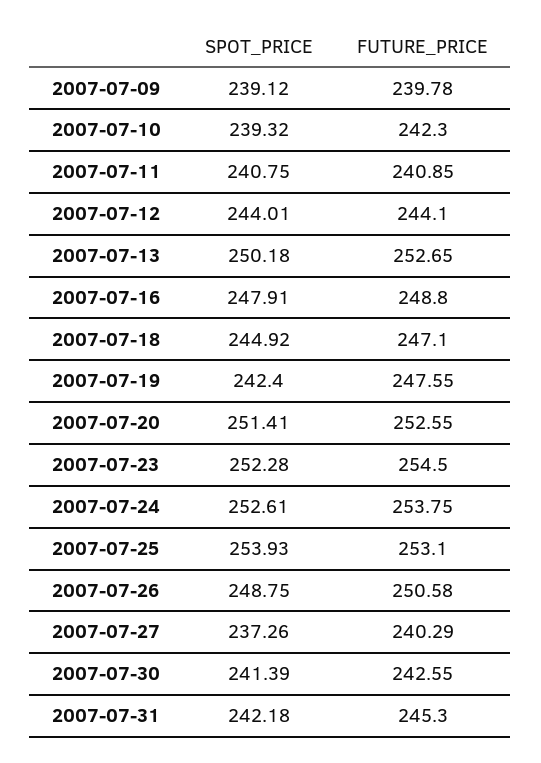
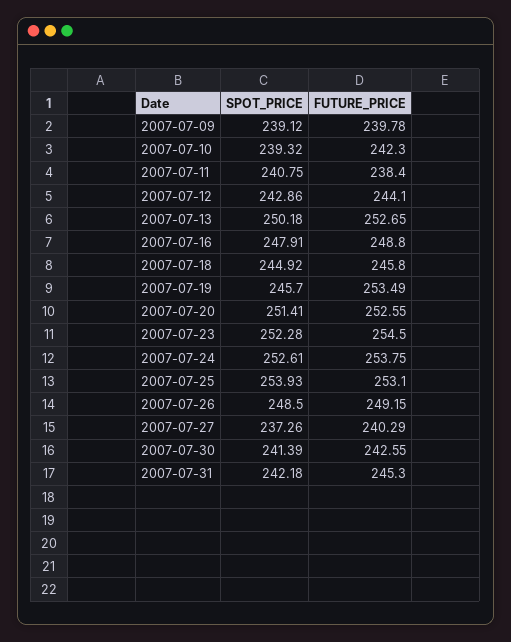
  {
    "SPOT_PRICE": {
      "2007-07-09": 239.12,
      "2007-07-10": 239.32,
      "2007-07-11": 240.75,
-     "2007-07-12": 244.01,
+     "2007-07-12": 242.86,
      "2007-07-13": 250.18,
      "2007-07-16": 247.91,
      "2007-07-18": 244.92,
-     "2007-07-19": 242.4,
+     "2007-07-19": 245.7,
      "2007-07-20": 251.41,
      "2007-07-23": 252.28,
      "2007-07-24": 252.61,
      "2007-07-25": 253.93,
-     "2007-07-26": 248.75,
+     "2007-07-26": 248.5,
      "2007-07-27": 237.26,
      "2007-07-30": 241.39,
      "2007-07-31": 242.18
    },
    "FUTURE_PRICE": {
      "2007-07-09": 239.78,
      "2007-07-10": 242.3,
-     "2007-07-11": 240.85,
+     "2007-07-11": 238.4,
      "2007-07-12": 244.1,
      "2007-07-13": 252.65,
      "2007-07-16": 248.8,
-     "2007-07-18": 247.1,
+     "2007-07-18": 245.8,
-     "2007-07-19": 247.55,
+     "2007-07-19": 253.49,
      "2007-07-20": 252.55,
      "2007-07-23": 254.5,
      "2007-07-24": 253.75,
      "2007-07-25": 253.1,
-     "2007-07-26": 250.58,
+     "2007-07-26": 249.15,
      "2007-07-27": 240.29,
      "2007-07-30": 242.55,
      "2007-07-31": 245.3
    }
  }

